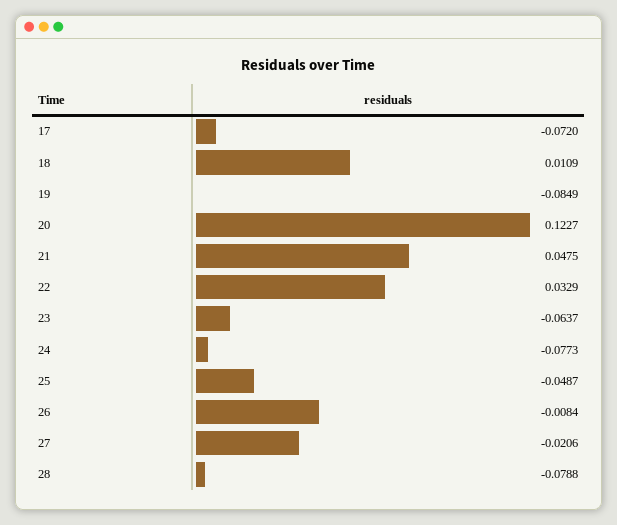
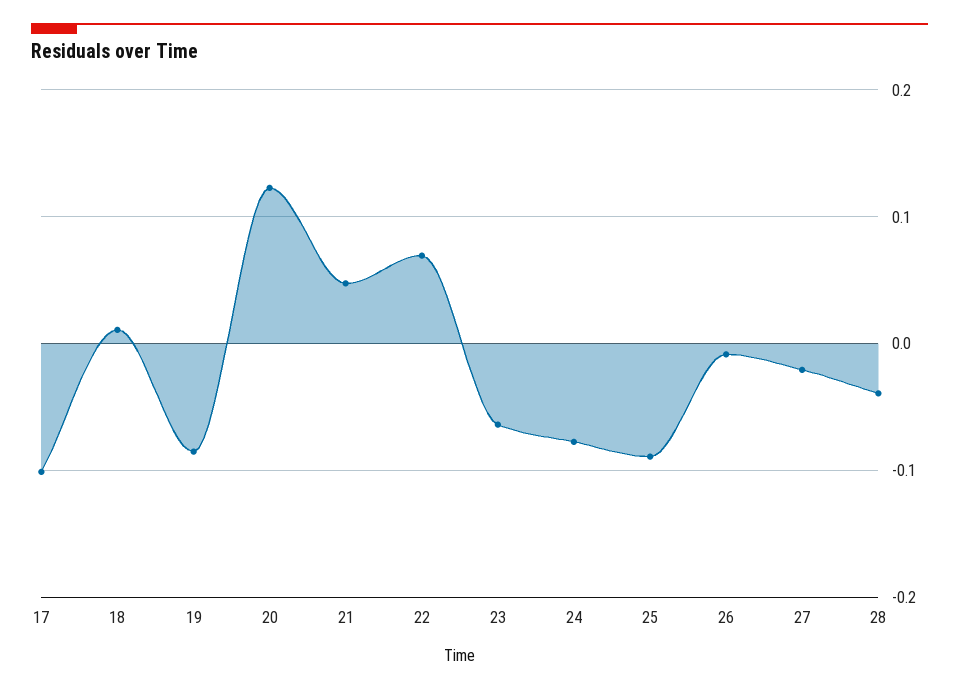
  {
-   "17": -0.072,
+   "17": -0.1,
    "18": 0.0109,
    "19": -0.0849,
    "20": 0.1227,
    "21": 0.0475,
-   "22": 0.0329,
+   "22": 0.07,
    "23": -0.0637,
    "24": -0.0773,
-   "25": -0.0487,
+   "25": -0.09,
    "26": -0.0084,
    "27": -0.0206,
-   "28": -0.0788
+   "28": -0.04
  }

